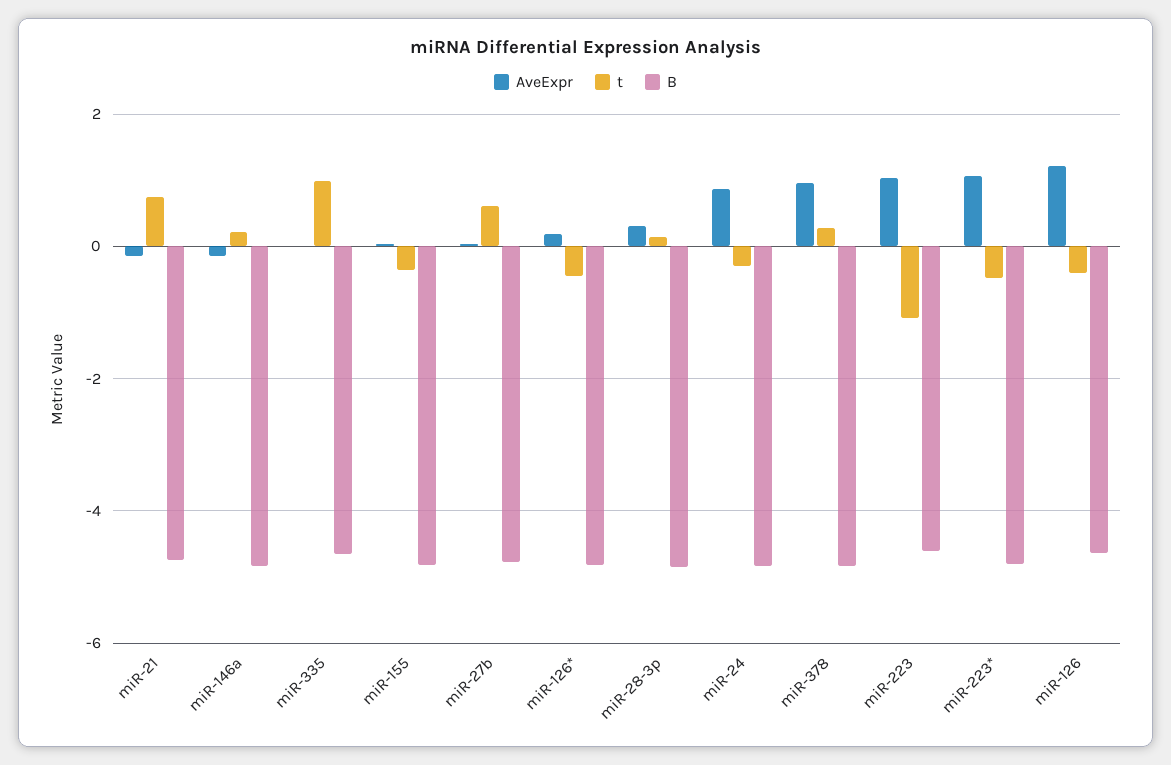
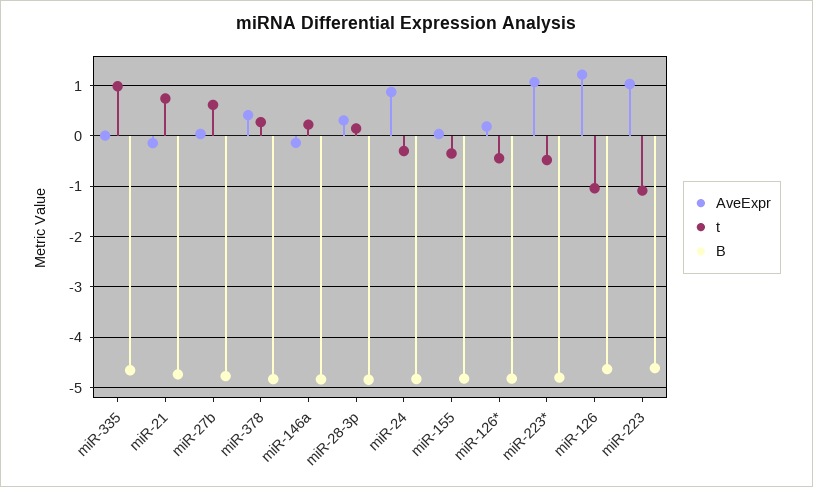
  {
    "AveExpr": {
      "miR-21": -0.2,
      "miR-146a": -0.2,
      "miR-335": 0,
      "miR-155": 0,
      "miR-27b": 0,
      "miR-126*": 0.2,
      "miR-28-3p": 0.4,
      "miR-24": 0.8,
-     "miR-378": 1,
+     "miR-378": 0.4,
      "miR-223": 1,
      "miR-223*": 1,
      "miR-126": 1.2
    },
    "t": {
      "miR-21": 0.8,
      "miR-146a": 0.2,
      "miR-335": 1,
      "miR-155": -0.4,
      "miR-27b": 0.6,
      "miR-126*": -0.4,
      "miR-28-3p": 0.2,
      "miR-24": -0.4,
      "miR-378": 0.2,
      "miR-223": -1,
      "miR-223*": -0.4,
-     "miR-126": -0.4
+     "miR-126": -1
    },
    "B": {
      "miR-21": -4.8,
      "miR-146a": -4.8,
      "miR-335": -4.6,
      "miR-155": -4.8,
      "miR-27b": -4.8,
      "miR-126*": -4.8,
      "miR-28-3p": -4.8,
      "miR-24": -4.8,
      "miR-378": -4.8,
      "miR-223": -4.6,
      "miR-223*": -4.8,
      "miR-126": -4.6
    }
  }

